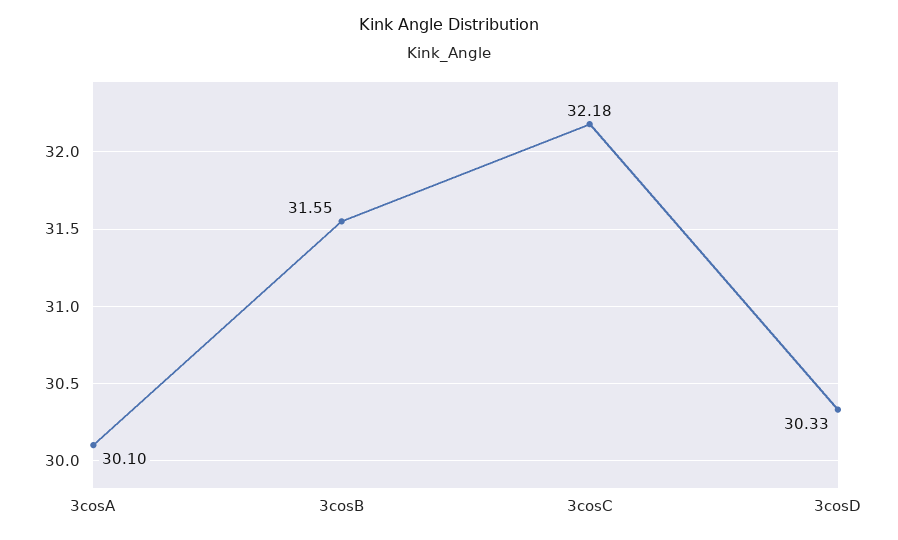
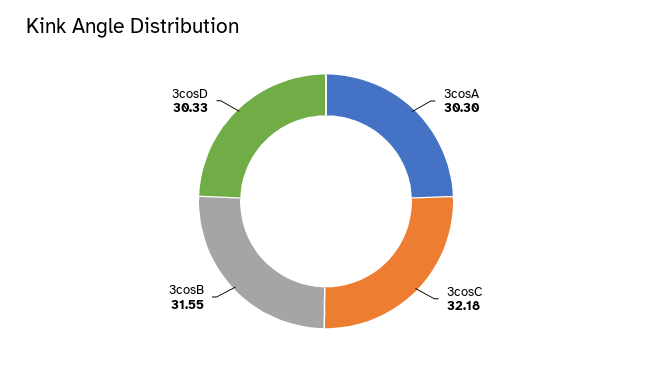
  {
-   "3cosA": 30.1,
+   "3cosA": 30.3,
    "3cosB": 31.55,
    "3cosC": 32.18,
    "3cosD": 30.33
  }

